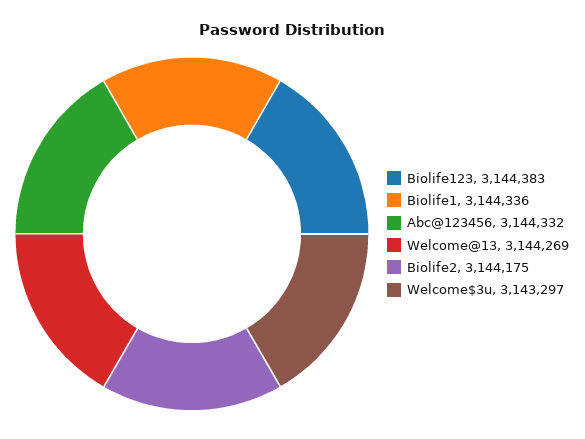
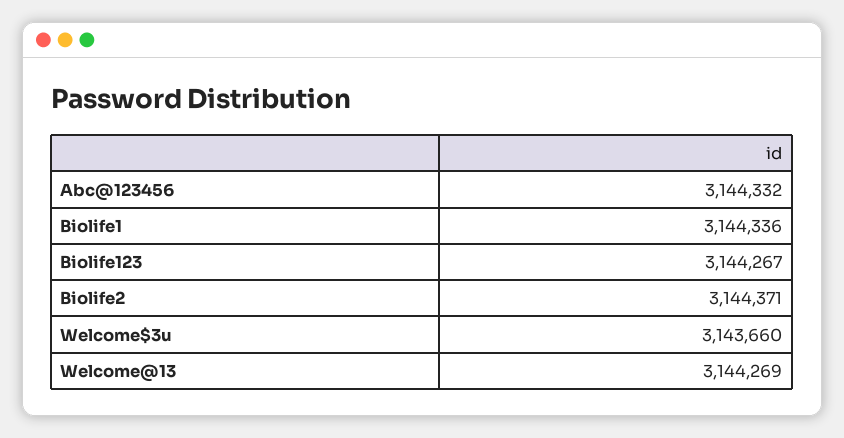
  {
-   "Biolife123": 3144383,
+   "Biolife123": 3144267,
    "Biolife1": 3144336,
    "Abc@123456": 3144332,
    "Welcome@13": 3144269,
-   "Biolife2": 3144175,
+   "Biolife2": 3144371,
-   "Welcome$3u": 3143297
+   "Welcome$3u": 3143660
  }

